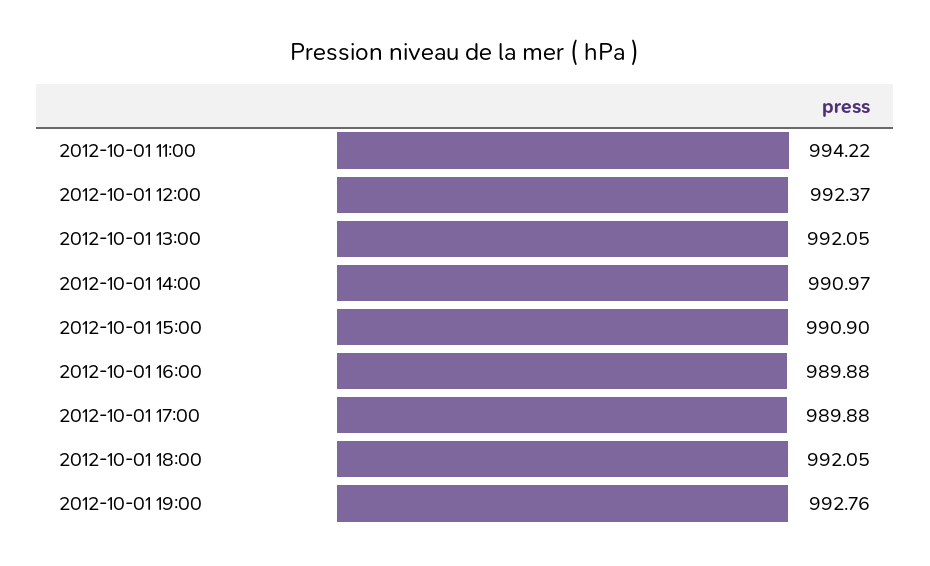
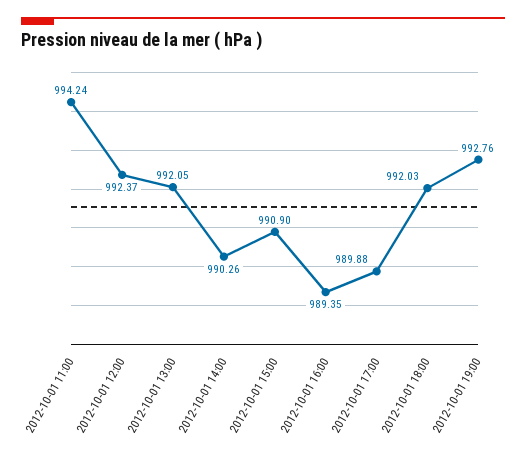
  {
-   "2012-10-01 11:00": 994.22,
+   "2012-10-01 11:00": 994.24,
    "2012-10-01 12:00": 992.37,
    "2012-10-01 13:00": 992.05,
-   "2012-10-01 14:00": 990.97,
+   "2012-10-01 14:00": 990.26,
    "2012-10-01 15:00": 990.9,
-   "2012-10-01 16:00": 989.88,
+   "2012-10-01 16:00": 989.35,
    "2012-10-01 17:00": 989.88,
-   "2012-10-01 18:00": 992.05,
+   "2012-10-01 18:00": 992.03,
    "2012-10-01 19:00": 992.76
  }

